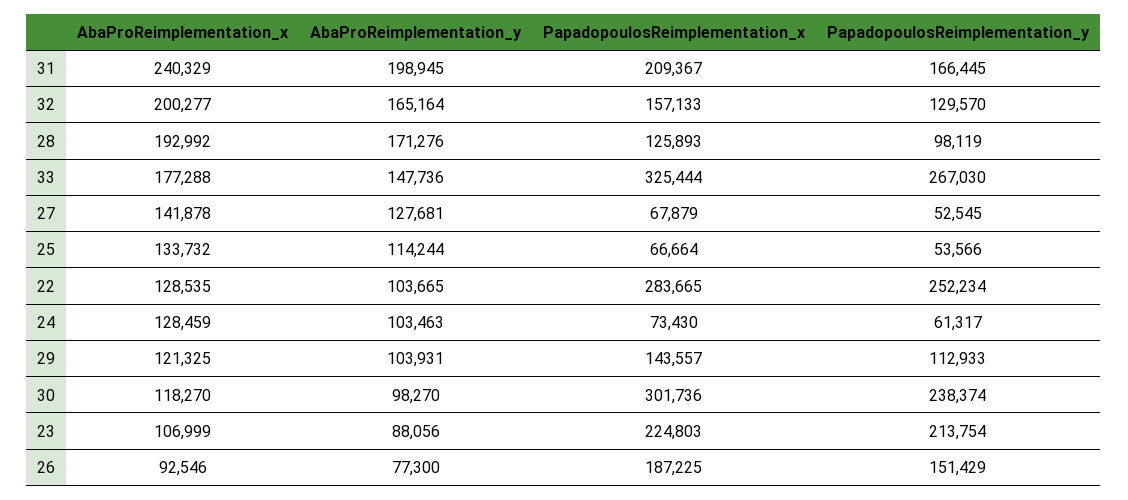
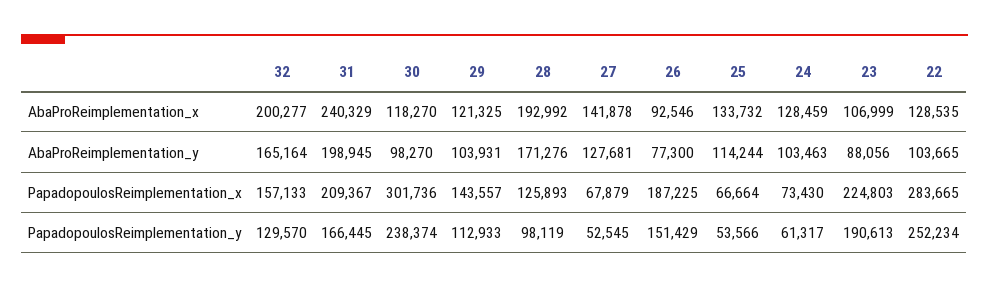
  {
    "AbaProReimplementation_x": {
      "31": 240329,
      "32": 200277,
      "28": 192992,
-     "33": 177288,
      "27": 141878,
      "25": 133732,
      "22": 128535,
      "24": 128459,
      "29": 121325,
      "30": 118270,
      "23": 106999,
      "26": 92546
    },
    "AbaProReimplementation_y": {
      "31": 198945,
      "32": 165164,
      "28": 171276,
-     "33": 147736,
      "27": 127681,
      "25": 114244,
      "22": 103665,
      "24": 103463,
      "29": 103931,
      "30": 98270,
      "23": 88056,
      "26": 77300
    },
    "PapadopoulosReimplementation_x": {
      "31": 209367,
      "32": 157133,
      "28": 125893,
-     "33": 325444,
      "27": 67879,
      "25": 66664,
      "22": 283665,
      "24": 73430,
      "29": 143557,
      "30": 301736,
      "23": 224803,
      "26": 187225
    },
    "PapadopoulosReimplementation_y": {
      "31": 166445,
      "32": 129570,
      "28": 98119,
-     "33": 267030,
      "27": 52545,
      "25": 53566,
      "22": 252234,
      "24": 61317,
      "29": 112933,
      "30": 238374,
-     "23": 213754,
+     "23": 190613,
      "26": 151429
    }
  }

